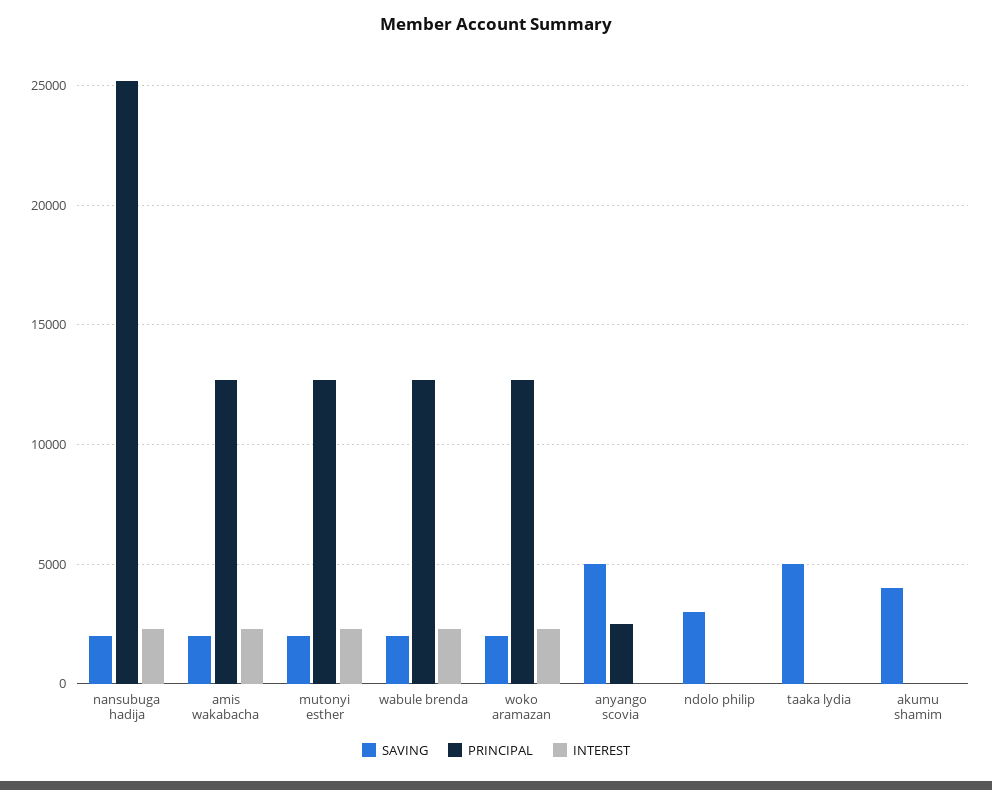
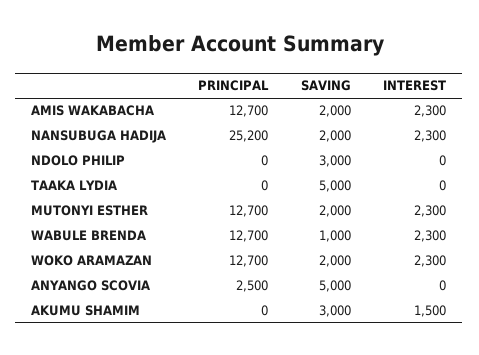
  {
    "SAVING": {
      "nansubuga hadija": 2000,
      "amis wakabacha": 2000,
      "mutonyi esther": 2000,
-     "wabule brenda": 2000,
+     "wabule brenda": 1000,
      "woko aramazan": 2000,
      "anyango scovia": 5000,
      "ndolo philip": 3000,
      "taaka lydia": 5000,
-     "akumu shamim": 4000
+     "akumu shamim": 3000
    },
    "PRINCIPAL": {
      "nansubuga hadija": 25200,
      "amis wakabacha": 12700,
      "mutonyi esther": 12700,
      "wabule brenda": 12700,
      "woko aramazan": 12700,
      "anyango scovia": 2500,
      "ndolo philip": 0,
      "taaka lydia": 0,
      "akumu shamim": 0
    },
    "INTEREST": {
      "nansubuga hadija": 2300,
      "amis wakabacha": 2300,
      "mutonyi esther": 2300,
      "wabule brenda": 2300,
      "woko aramazan": 2300,
      "anyango scovia": 0,
      "ndolo philip": 0,
      "taaka lydia": 0,
-     "akumu shamim": 0
+     "akumu shamim": 1500
    }
  }

